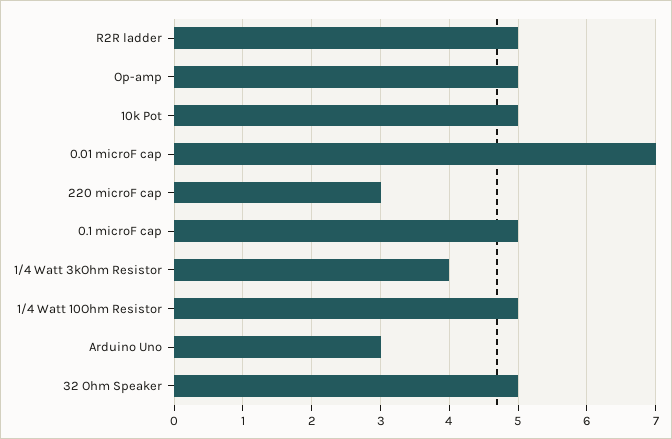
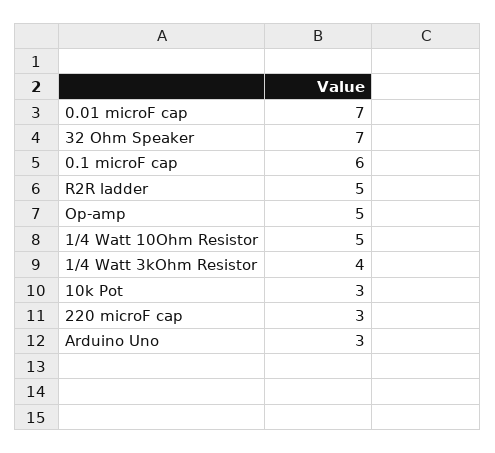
  {
    "R2R ladder": 5,
    "Op-amp": 5,
-   "10k Pot": 5,
+   "10k Pot": 3,
    "0.01 microF cap": 7,
    "220 microF cap": 3,
-   "0.1 microF cap": 5,
+   "0.1 microF cap": 6,
    "1/4 Watt 3kOhm Resistor": 4,
    "1/4 Watt 10Ohm Resistor": 5,
    "Arduino Uno": 3,
-   "32 Ohm Speaker": 5
+   "32 Ohm Speaker": 7
  }

